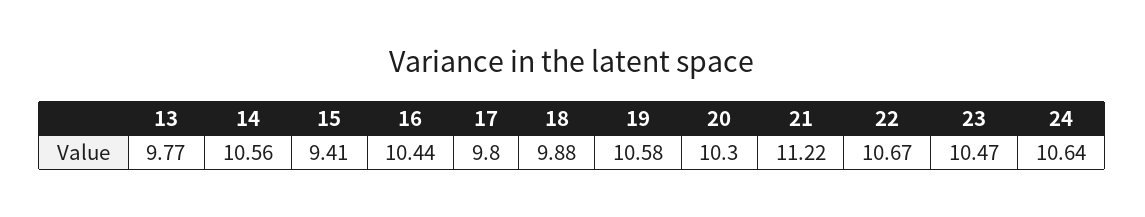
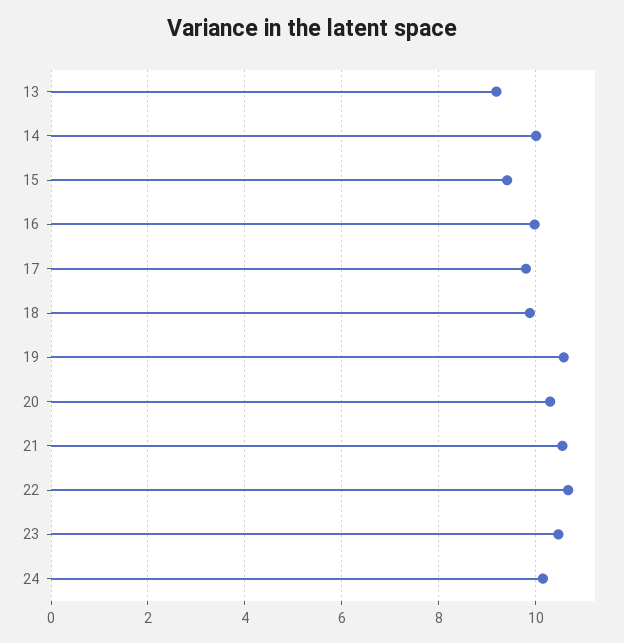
  {
-   "13": 9.77,
+   "13": 9.2,
-   "14": 10.56,
+   "14": 10,
    "15": 9.41,
-   "16": 10.44,
+   "16": 10,
    "17": 9.8,
    "18": 9.88,
    "19": 10.58,
    "20": 10.3,
-   "21": 11.22,
+   "21": 10.6,
    "22": 10.67,
    "23": 10.47,
-   "24": 10.64
+   "24": 10.2
  }

